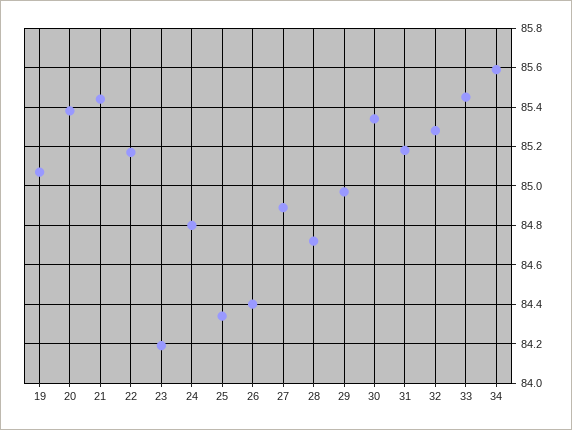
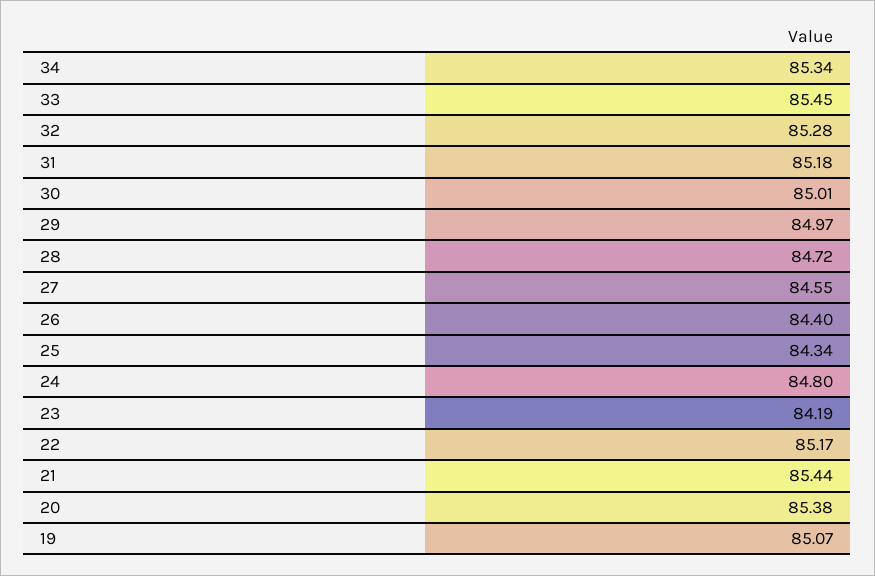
  {
    "19": 85.07,
    "20": 85.38,
    "21": 85.44,
    "22": 85.17,
    "23": 84.19,
    "24": 84.8,
    "25": 84.34,
    "26": 84.4,
-   "27": 84.9,
+   "27": 84.55,
    "28": 84.72,
    "29": 84.97,
-   "30": 85.35,
+   "30": 85.01,
    "31": 85.18,
    "32": 85.28,
    "33": 85.45,
-   "34": 85.6
+   "34": 85.34
  }

